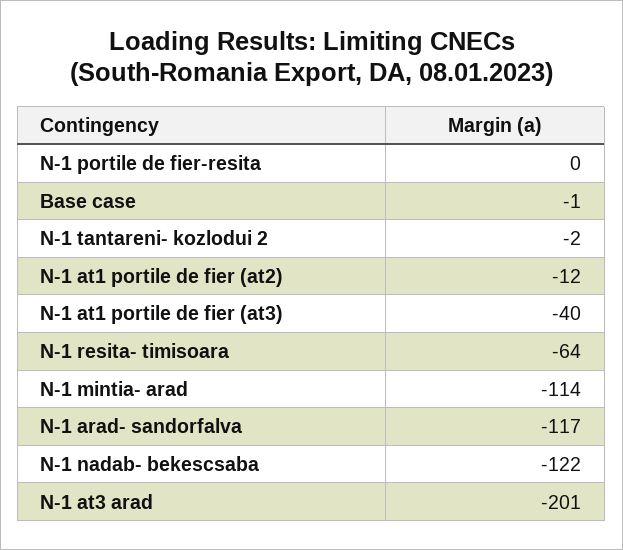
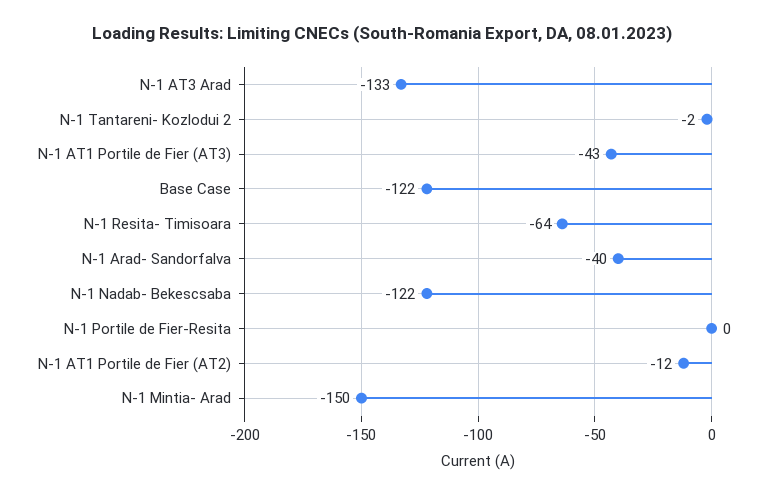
  {
    "N-1 portile de fier-resita": 0,
-   "Base case": -1,
+   "Base case": -122,
    "N-1 tantareni- kozlodui 2": -2,
    "N-1 at1 portile de fier (at2)": -12,
-   "N-1 at1 portile de fier (at3)": -40,
+   "N-1 at1 portile de fier (at3)": -43,
    "N-1 resita- timisoara": -64,
-   "N-1 mintia- arad": -114,
+   "N-1 mintia- arad": -150,
-   "N-1 arad- sandorfalva": -117,
+   "N-1 arad- sandorfalva": -40,
    "N-1 nadab- bekescsaba": -122,
-   "N-1 at3 arad": -201
+   "N-1 at3 arad": -133
  }

